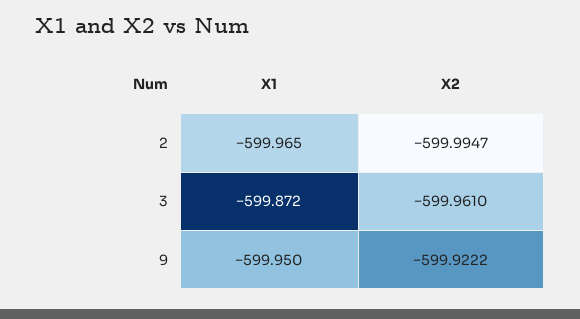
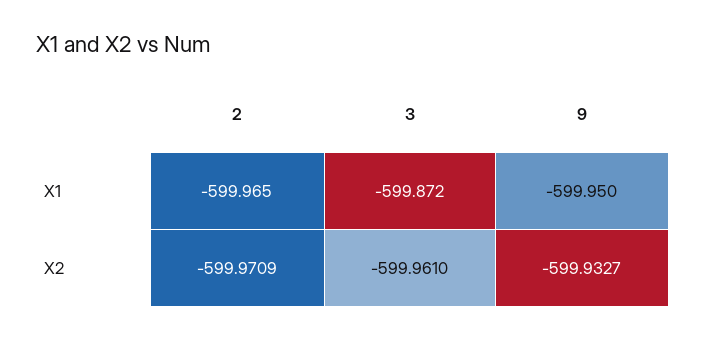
  {
    "X1": {
      "2": -599.965,
      "3": -599.872,
      "9": -599.95
    },
    "X2": {
-     "2": -599.9947,
+     "2": -599.9709,
      "3": -599.961,
-     "9": -599.9222
+     "9": -599.9327
    }
  }

